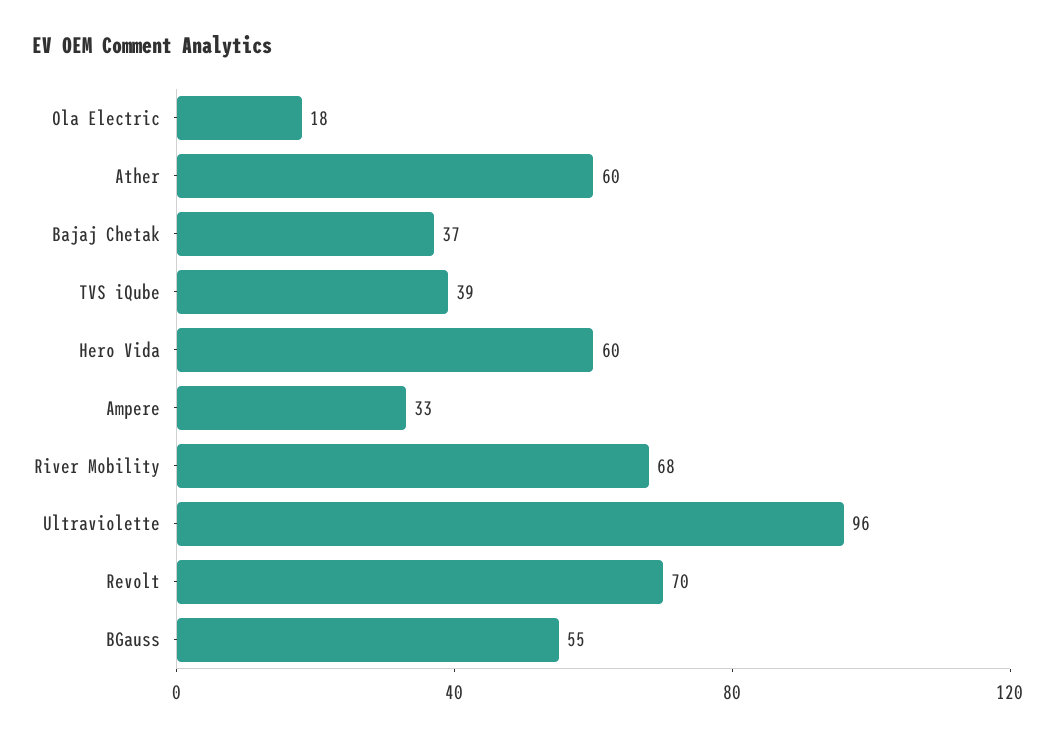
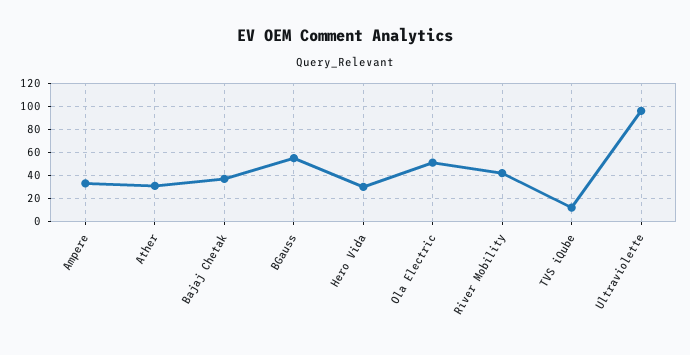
  {
-   "Ola Electric": 18,
+   "Ola Electric": 50,
-   "Ather": 60,
+   "Ather": 30,
    "Bajaj Chetak": 37,
-   "TVS iQube": 39,
+   "TVS iQube": 10,
-   "Hero Vida": 60,
+   "Hero Vida": 30,
    "Ampere": 33,
-   "River Mobility": 68,
+   "River Mobility": 40,
    "Ultraviolette": 96,
-   "Revolt": 70,
    "BGauss": 55
  }

